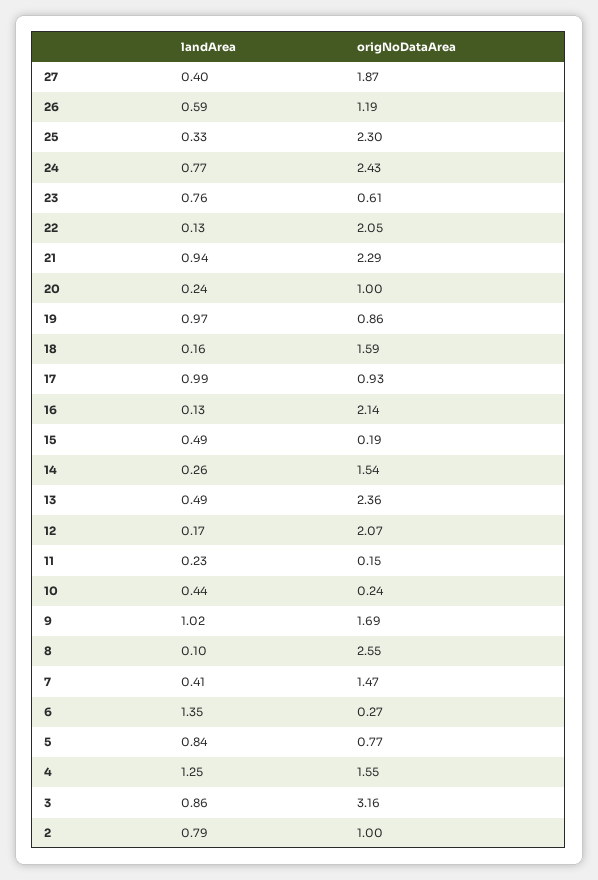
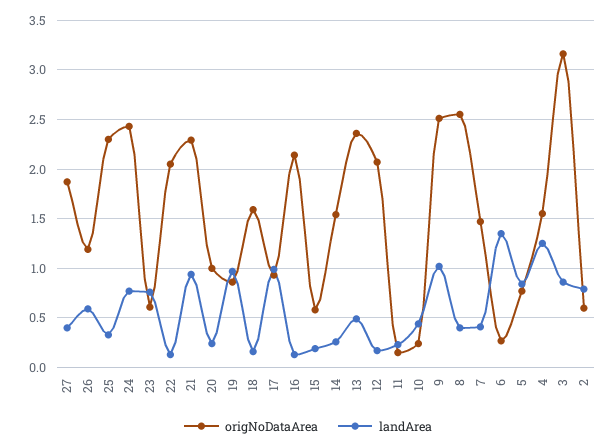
  {
    "landArea": {
      "27": 0.4,
      "26": 0.59,
      "25": 0.33,
      "24": 0.77,
      "23": 0.76,
      "22": 0.13,
      "21": 0.94,
      "20": 0.24,
      "19": 0.97,
      "18": 0.16,
      "17": 0.99,
      "16": 0.13,
-     "15": 0.49,
+     "15": 0.2,
      "14": 0.26,
      "13": 0.49,
      "12": 0.17,
      "11": 0.23,
      "10": 0.44,
      "9": 1.02,
-     "8": 0.1,
+     "8": 0.4,
      "7": 0.41,
      "6": 1.35,
      "5": 0.84,
      "4": 1.25,
      "3": 0.86,
      "2": 0.79
    },
    "origNoDataArea": {
      "27": 1.87,
      "26": 1.19,
      "25": 2.3,
      "24": 2.43,
      "23": 0.61,
      "22": 2.05,
      "21": 2.29,
      "20": 1,
      "19": 0.86,
      "18": 1.59,
      "17": 0.93,
      "16": 2.14,
-     "15": 0.19,
+     "15": 0.6,
      "14": 1.54,
      "13": 2.36,
      "12": 2.07,
      "11": 0.15,
      "10": 0.24,
-     "9": 1.69,
+     "9": 2.5,
      "8": 2.55,
      "7": 1.47,
      "6": 0.27,
      "5": 0.77,
      "4": 1.55,
      "3": 3.16,
-     "2": 1
+     "2": 0.6
    }
  }

